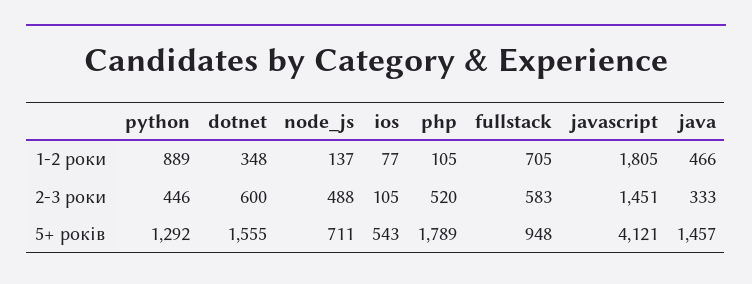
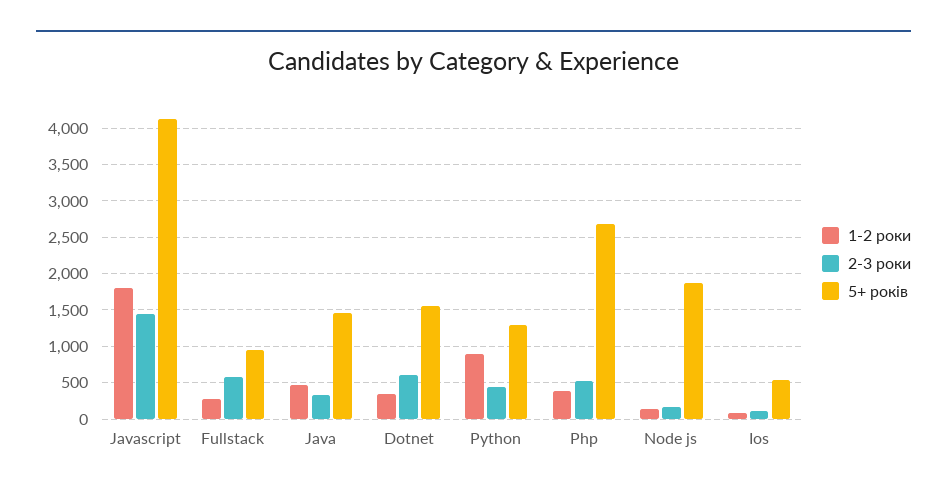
  {
    "1-2 роки": {
      "python": 889,
      "dotnet": 348,
      "node_js": 137,
      "ios": 77,
-     "php": 105,
+     "php": 400,
-     "fullstack": 705,
+     "fullstack": 300,
      "javascript": 1805,
      "java": 466
    },
    "2-3 роки": {
      "python": 446,
      "dotnet": 600,
-     "node_js": 488,
+     "node_js": 200,
      "ios": 105,
      "php": 520,
      "fullstack": 583,
      "javascript": 1451,
      "java": 333
    },
    "5+ років": {
      "python": 1292,
      "dotnet": 1555,
-     "node_js": 711,
+     "node_js": 1900,
      "ios": 543,
-     "php": 1789,
+     "php": 2700,
      "fullstack": 948,
      "javascript": 4121,
      "java": 1457
    }
  }

